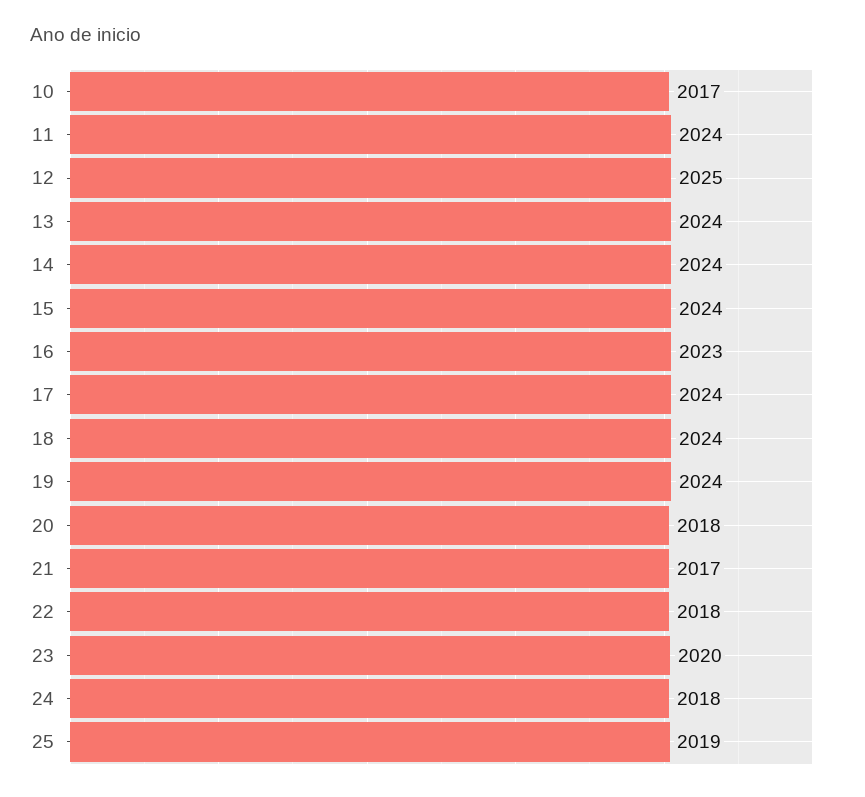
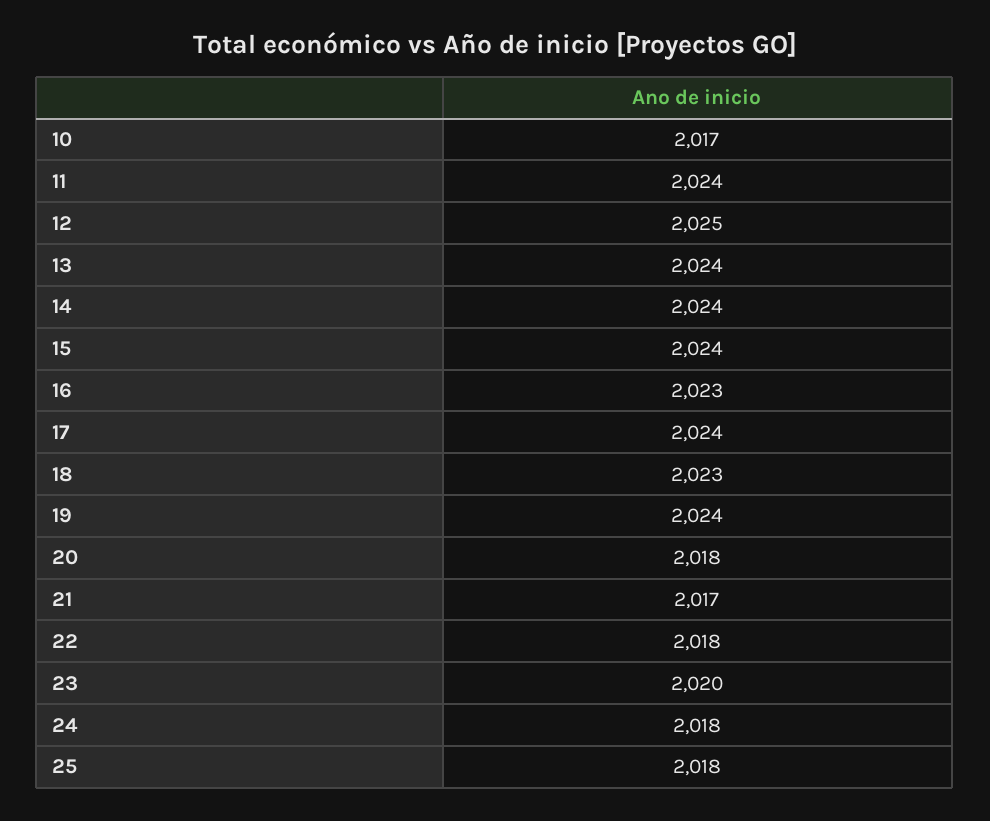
  {
    "10": 2017,
    "11": 2024,
    "12": 2025,
    "13": 2024,
    "14": 2024,
    "15": 2024,
    "16": 2023,
    "17": 2024,
-   "18": 2024,
+   "18": 2023,
    "19": 2024,
    "20": 2018,
    "21": 2017,
    "22": 2018,
    "23": 2020,
    "24": 2018,
-   "25": 2019
+   "25": 2018
  }

